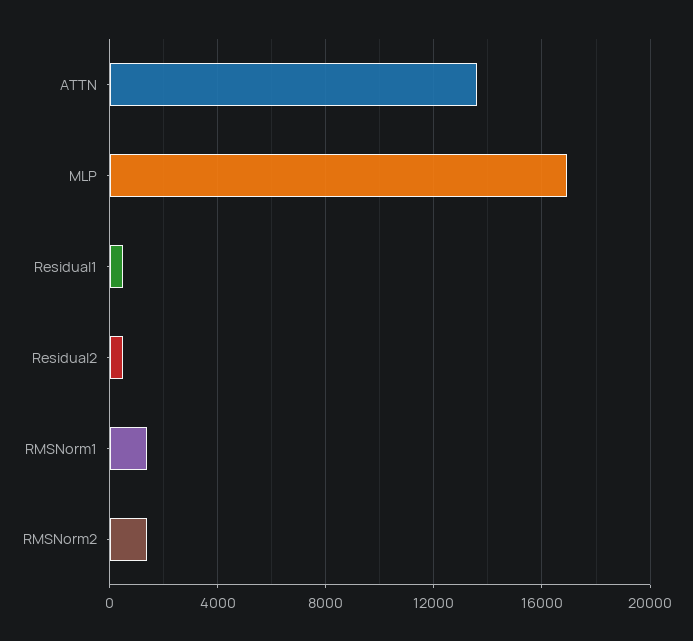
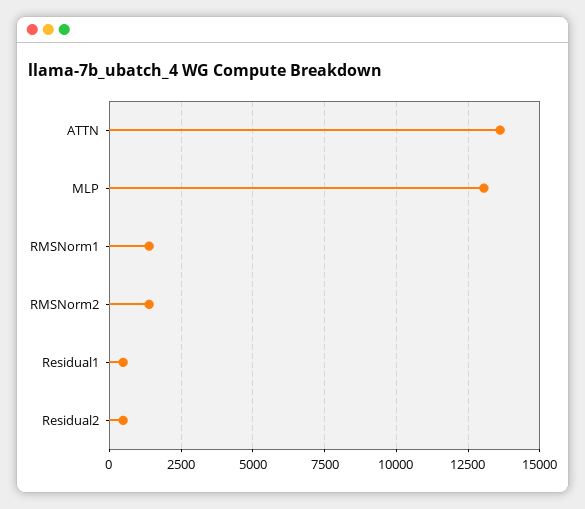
  {
    "ATTN": 13500,
-   "MLP": 17000,
+   "MLP": 13000,
    "Residual1": 500,
    "Residual2": 500,
    "RMSNorm1": 1500,
    "RMSNorm2": 1500
  }

